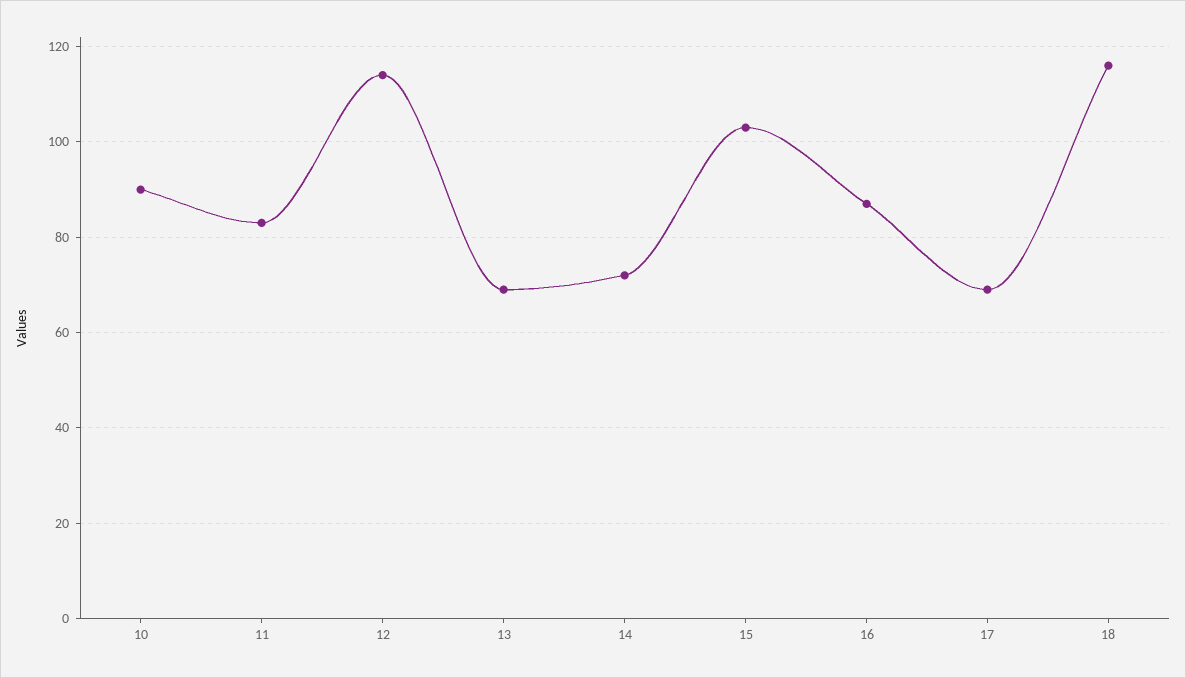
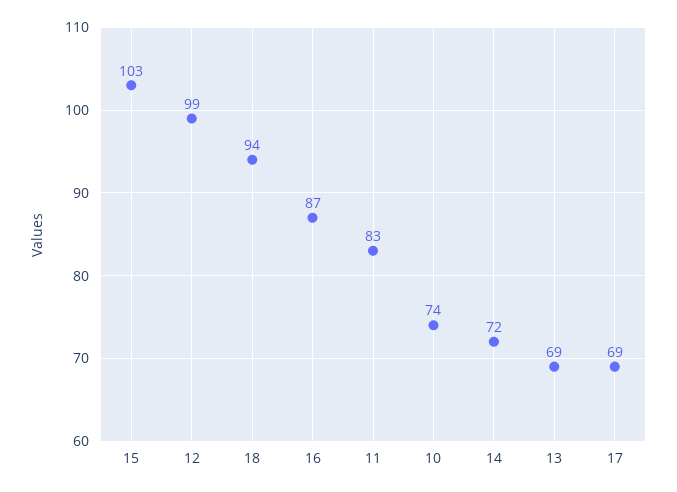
  {
-   "10": 90,
+   "10": 74,
    "11": 83,
-   "12": 115,
+   "12": 99,
    "13": 69,
    "14": 72,
    "15": 103,
    "16": 87,
    "17": 69,
-   "18": 115
+   "18": 94
  }

